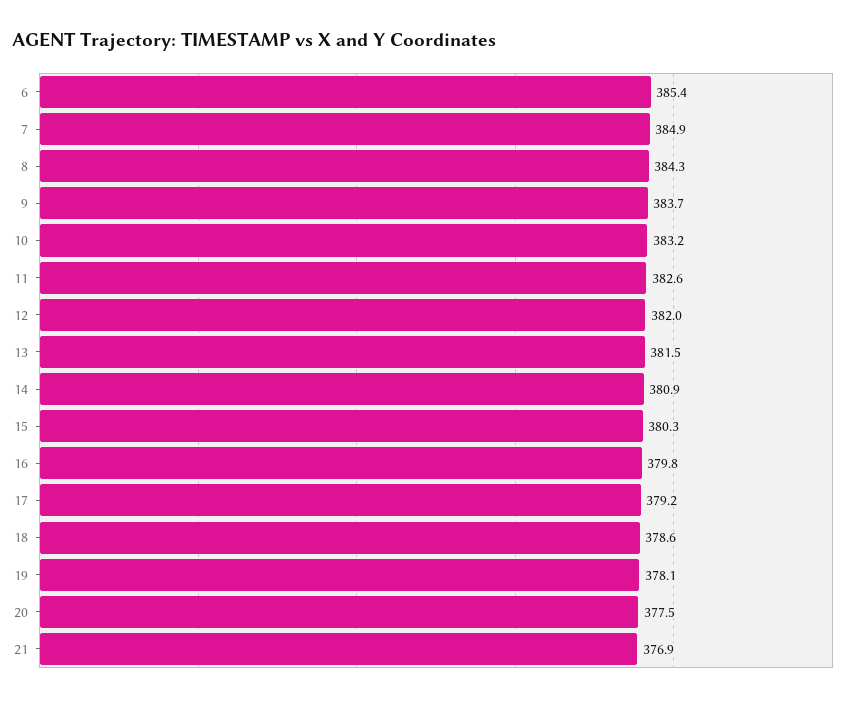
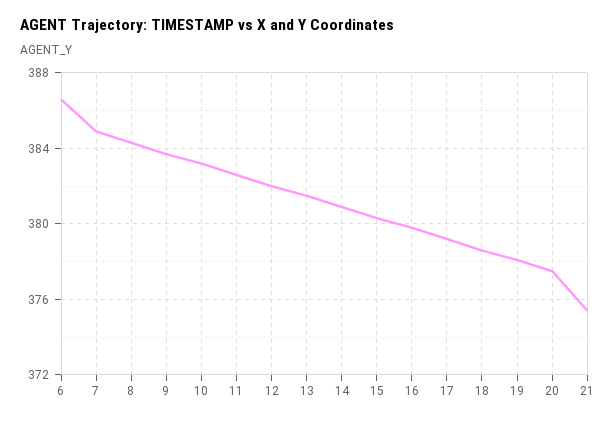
  {
-   "6": 385.4,
+   "6": 386.5,
    "7": 384.9,
    "8": 384.3,
    "9": 383.7,
    "10": 383.2,
    "11": 382.6,
    "12": 382,
    "13": 381.5,
    "14": 380.9,
    "15": 380.3,
    "16": 379.8,
    "17": 379.2,
    "18": 378.6,
    "19": 378.1,
    "20": 377.5,
-   "21": 376.9
+   "21": 375.5
  }

